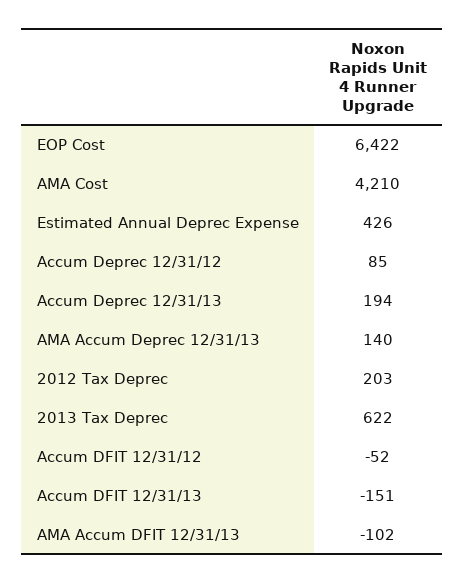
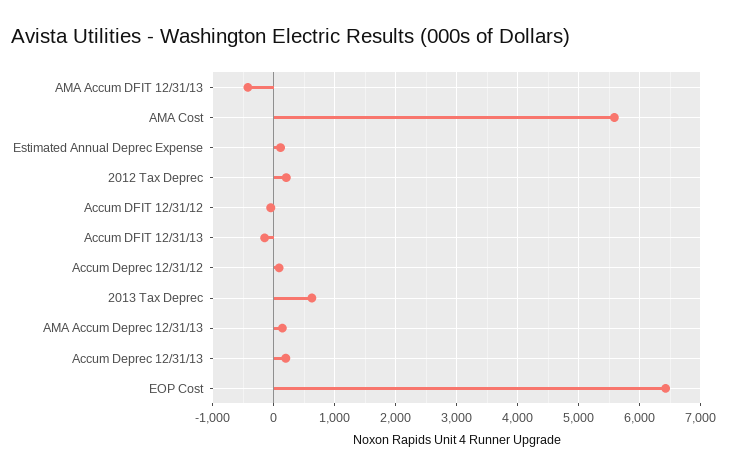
  {
    "EOP Cost": 6422,
-   "AMA Cost": 4210,
+   "AMA Cost": 5600,
-   "Estimated Annual Deprec Expense": 426,
+   "Estimated Annual Deprec Expense": 100,
    "Accum Deprec 12/31/12": 85,
    "Accum Deprec 12/31/13": 194,
    "AMA Accum Deprec 12/31/13": 140,
    "2012 Tax Deprec": 203,
    "2013 Tax Deprec": 622,
    "Accum DFIT 12/31/12": -52,
    "Accum DFIT 12/31/13": -151,
-   "AMA Accum DFIT 12/31/13": -102
+   "AMA Accum DFIT 12/31/13": -400
  }

